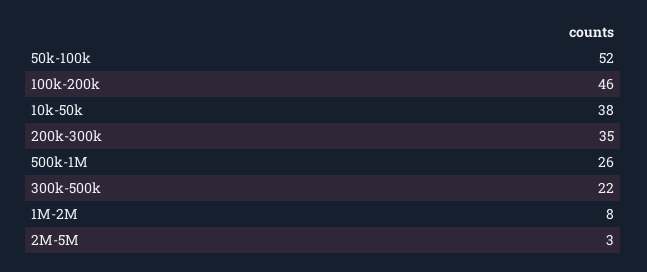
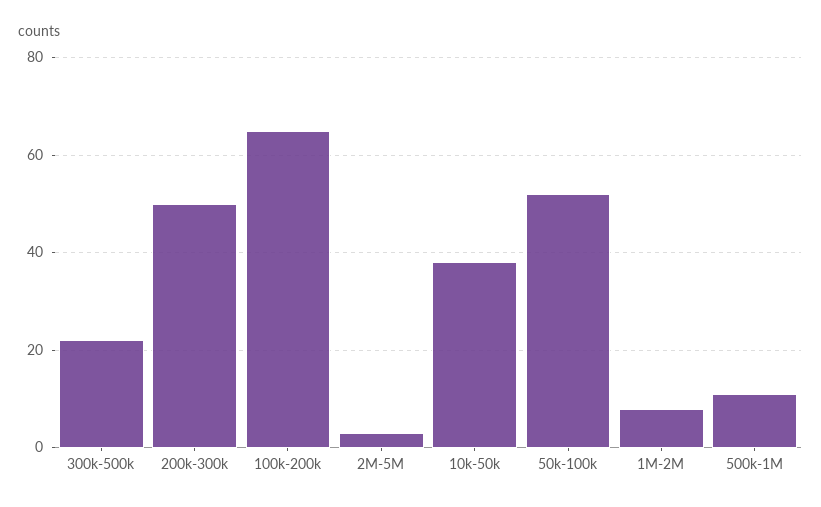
  {
    "50k-100k": 52,
-   "100k-200k": 46,
+   "100k-200k": 65,
    "10k-50k": 38,
-   "200k-300k": 35,
+   "200k-300k": 50,
-   "500k-1M": 26,
+   "500k-1M": 10,
    "300k-500k": 22,
    "1M-2M": 8,
    "2M-5M": 3
  }

